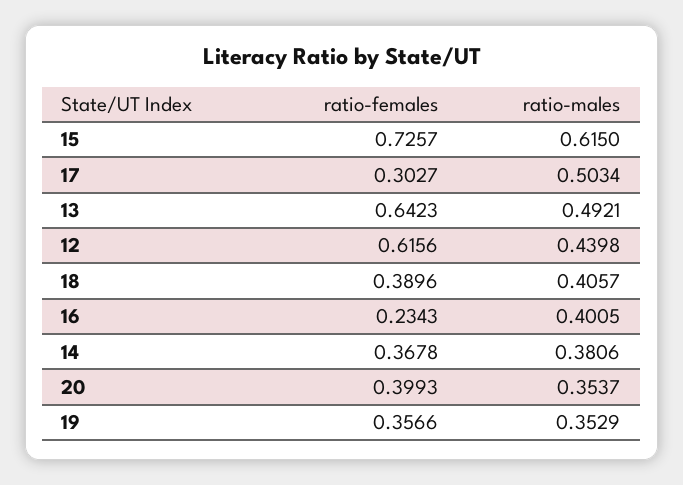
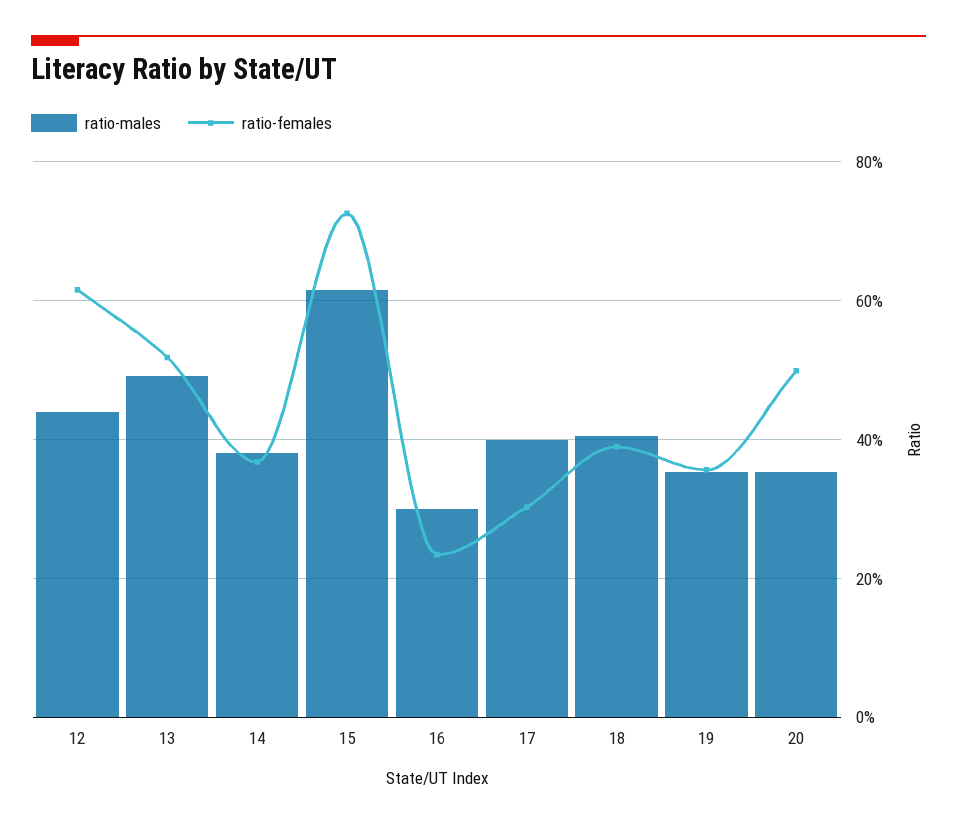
  {
    "ratio-females": {
      "15": 0.7257,
      "17": 0.3027,
-     "13": 0.6423,
+     "13": 0.52,
      "12": 0.6156,
      "18": 0.3896,
      "16": 0.2343,
      "14": 0.3678,
-     "20": 0.3993,
+     "20": 0.5,
      "19": 0.3566
    },
    "ratio-males": {
      "15": 0.615,
-     "17": 0.5034,
+     "17": 0.4,
      "13": 0.4921,
      "12": 0.4398,
      "18": 0.4057,
-     "16": 0.4005,
+     "16": 0.3,
      "14": 0.3806,
      "20": 0.3537,
      "19": 0.3529
    }
  }

